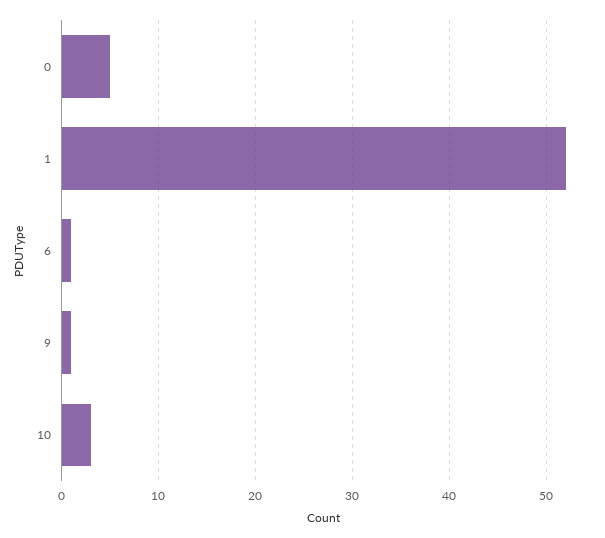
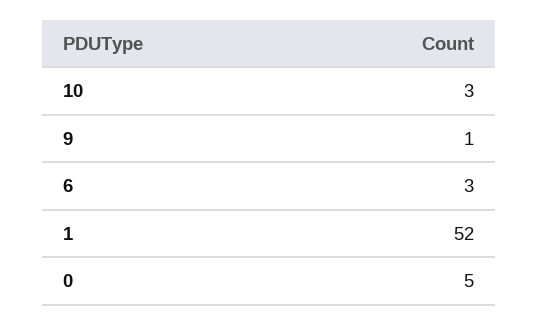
  {
    "0": 5,
    "1": 52,
-   "6": 1,
+   "6": 3,
    "9": 1,
    "10": 3
  }

